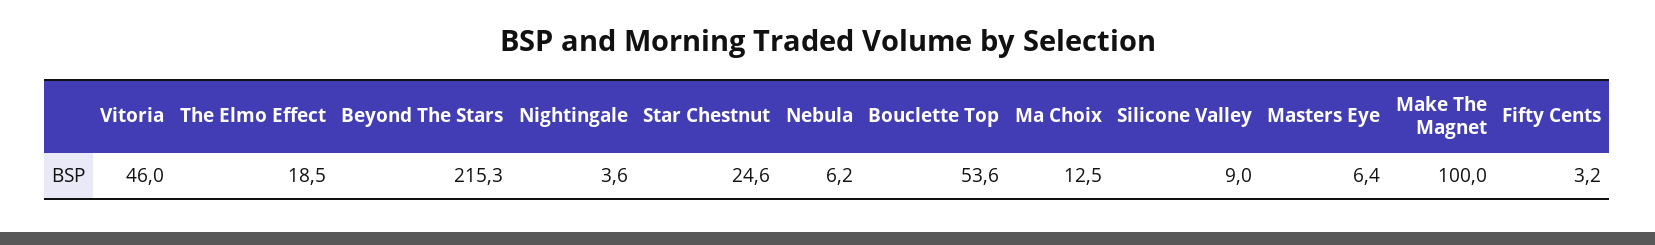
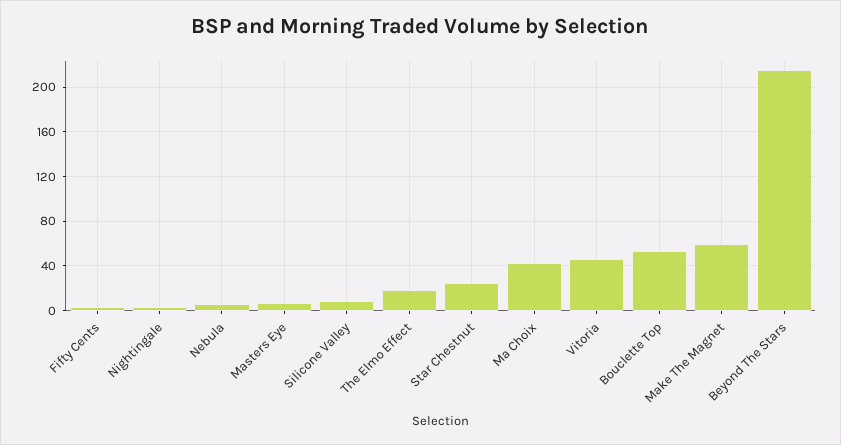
  {
    "Vitoria": 46,
    "The Elmo Effect": 18.5,
    "Beyond The Stars": 215.3,
    "Nightingale": 3.6,
    "Star Chestnut": 24.6,
    "Nebula": 6.2,
    "Bouclette Top": 53.6,
-   "Ma Choix": 12.5,
+   "Ma Choix": 40,
    "Silicone Valley": 9,
    "Masters Eye": 6.4,
-   "Make The Magnet": 100,
+   "Make The Magnet": 60,
    "Fifty Cents": 3.2
  }

